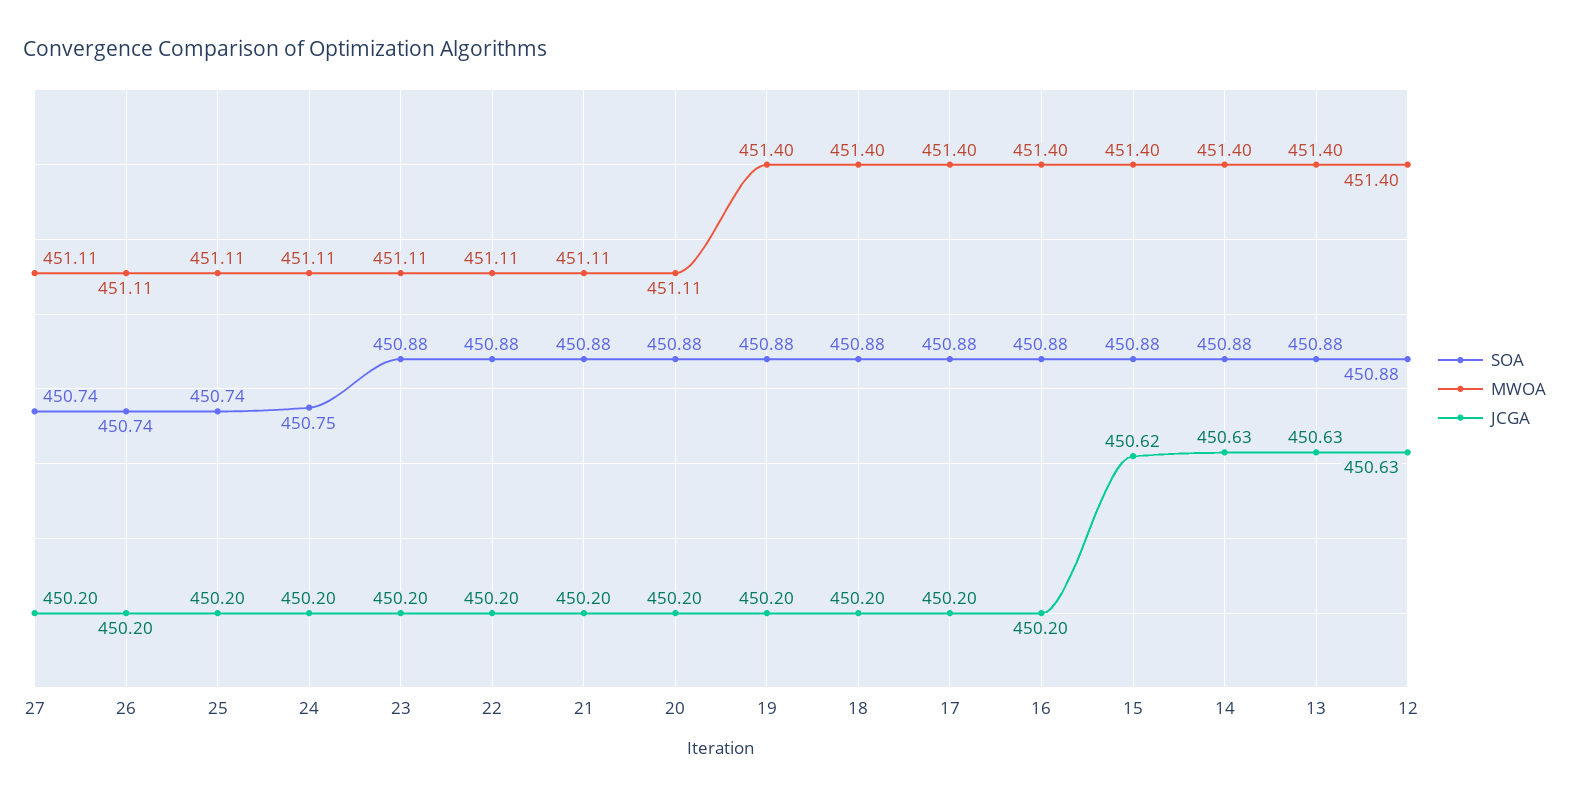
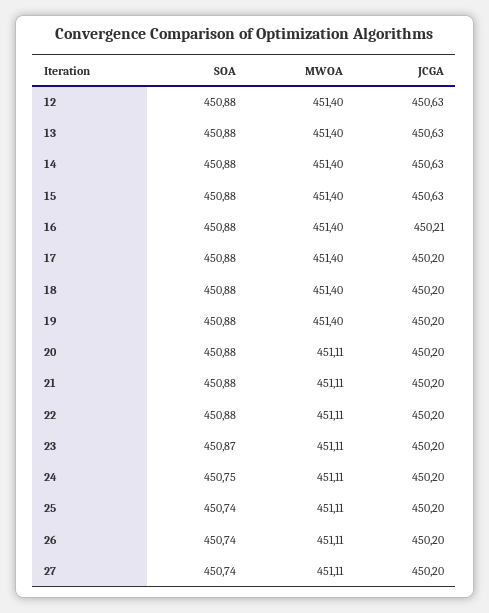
  {
    "SOA": {
      "27": 450.74,
      "26": 450.74,
      "25": 450.74,
      "24": 450.75,
-     "23": 450.88,
+     "23": 450.87,
      "22": 450.88,
      "21": 450.88,
      "20": 450.88,
      "19": 450.88,
      "18": 450.88,
      "17": 450.88,
      "16": 450.88,
      "15": 450.88,
      "14": 450.88,
      "13": 450.88,
      "12": 450.88
    },
    "MWOA": {
      "27": 451.11,
      "26": 451.11,
      "25": 451.11,
      "24": 451.11,
      "23": 451.11,
      "22": 451.11,
      "21": 451.11,
      "20": 451.11,
      "19": 451.4,
      "18": 451.4,
      "17": 451.4,
      "16": 451.4,
      "15": 451.4,
      "14": 451.4,
      "13": 451.4,
      "12": 451.4
    },
    "JCGA": {
      "27": 450.2,
      "26": 450.2,
      "25": 450.2,
      "24": 450.2,
      "23": 450.2,
      "22": 450.2,
      "21": 450.2,
      "20": 450.2,
      "19": 450.2,
      "18": 450.2,
      "17": 450.2,
-     "16": 450.2,
+     "16": 450.21,
-     "15": 450.62,
+     "15": 450.63,
      "14": 450.63,
      "13": 450.63,
      "12": 450.63
    }
  }

